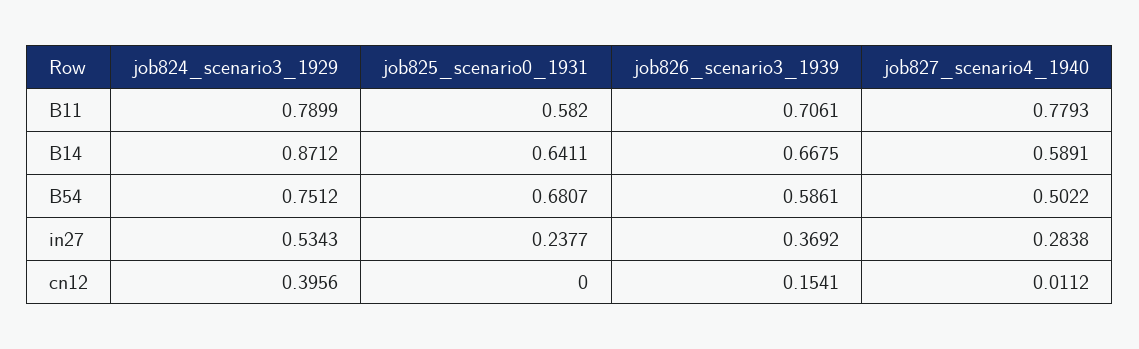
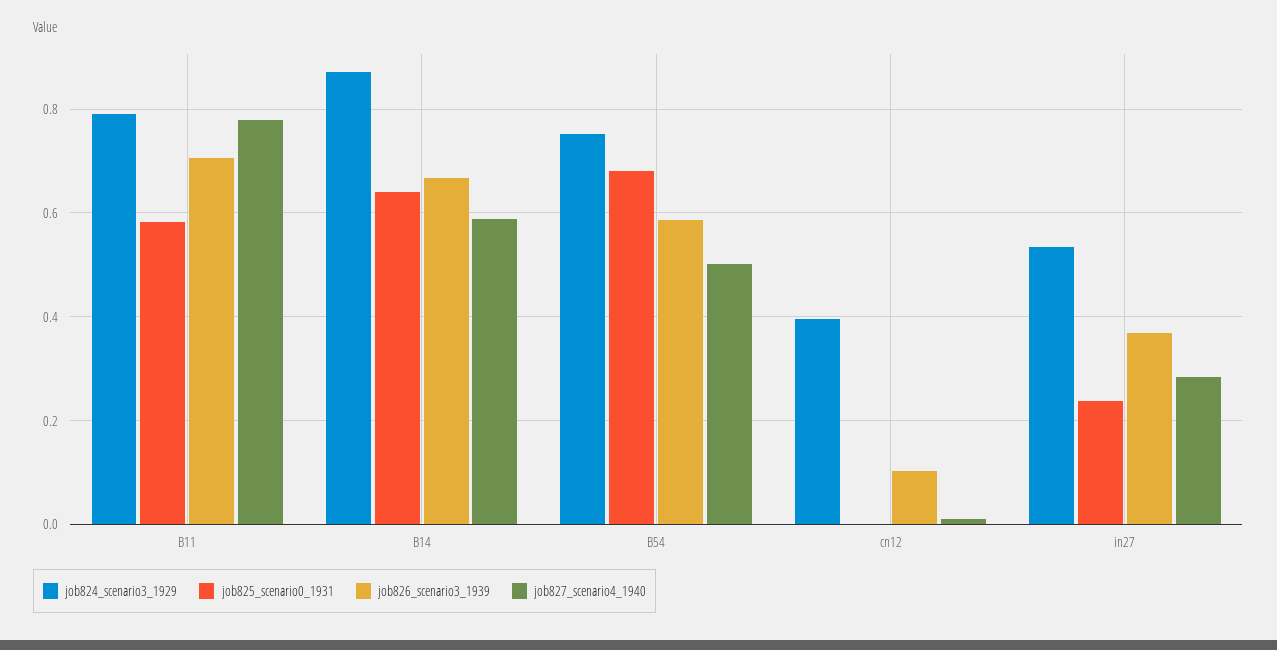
  {
    "job824_scenario3_1929": {
      "B11": 0.7899,
      "B14": 0.8712,
      "B54": 0.7512,
      "in27": 0.5343,
      "cn12": 0.3956
    },
    "job825_scenario0_1931": {
      "B11": 0.582,
      "B14": 0.6411,
      "B54": 0.6807,
      "in27": 0.2377,
      "cn12": 0
    },
    "job826_scenario3_1939": {
      "B11": 0.7061,
      "B14": 0.6675,
      "B54": 0.5861,
      "in27": 0.3692,
-     "cn12": 0.1541
+     "cn12": 0.1
    },
    "job827_scenario4_1940": {
      "B11": 0.7793,
      "B14": 0.5891,
      "B54": 0.5022,
      "in27": 0.2838,
      "cn12": 0.0112
    }
  }

